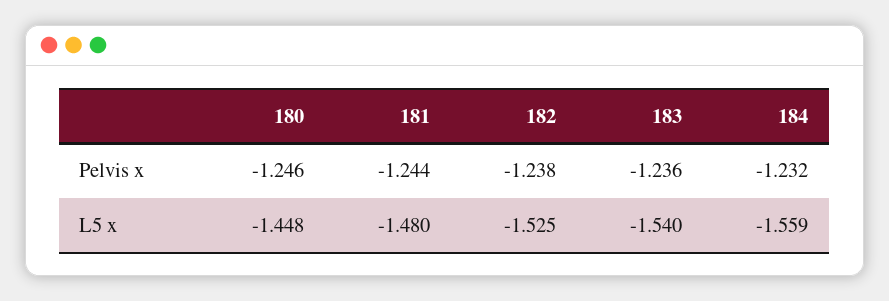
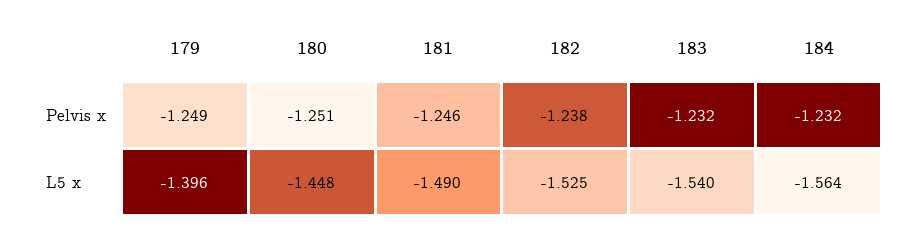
  {
    "180": {
-     "Pelvis x": -1.246,
+     "Pelvis x": -1.251,
      "L5 x": -1.448
    },
    "181": {
-     "Pelvis x": -1.244,
+     "Pelvis x": -1.246,
-     "L5 x": -1.48
+     "L5 x": -1.49
    },
    "182": {
      "Pelvis x": -1.238,
      "L5 x": -1.525
    },
    "183": {
-     "Pelvis x": -1.236,
+     "Pelvis x": -1.232,
      "L5 x": -1.54
    },
    "184": {
      "Pelvis x": -1.232,
-     "L5 x": -1.559
+     "L5 x": -1.564
-   }
+   },
+   "179": {
+     "Pelvis x": -1.249,
+     "L5 x": -1.396
+   }
  }

